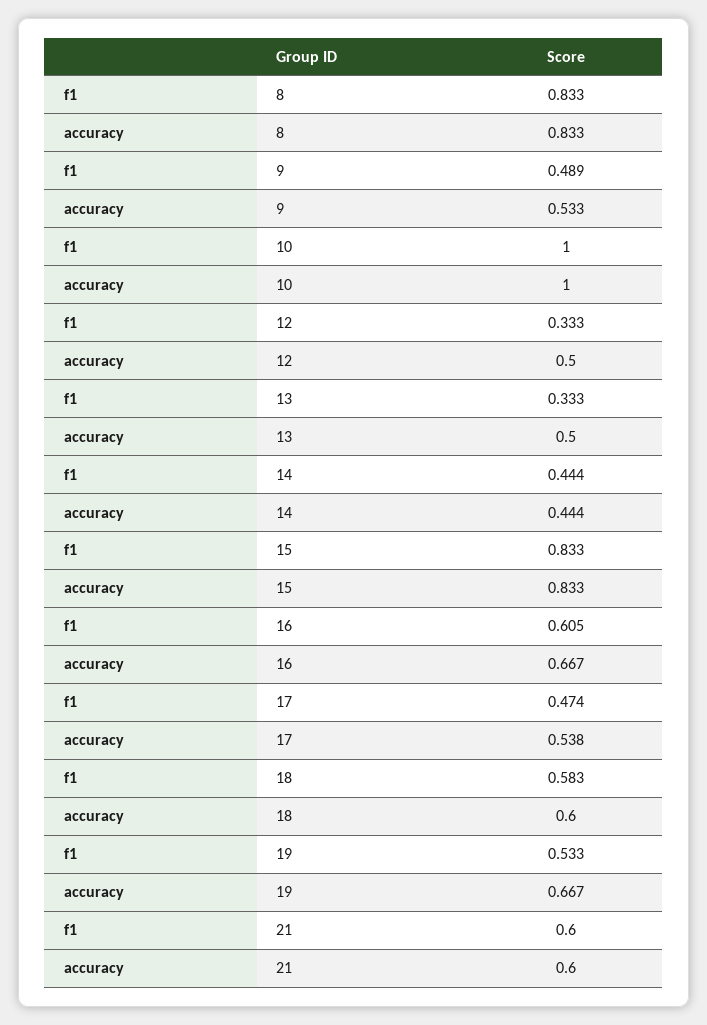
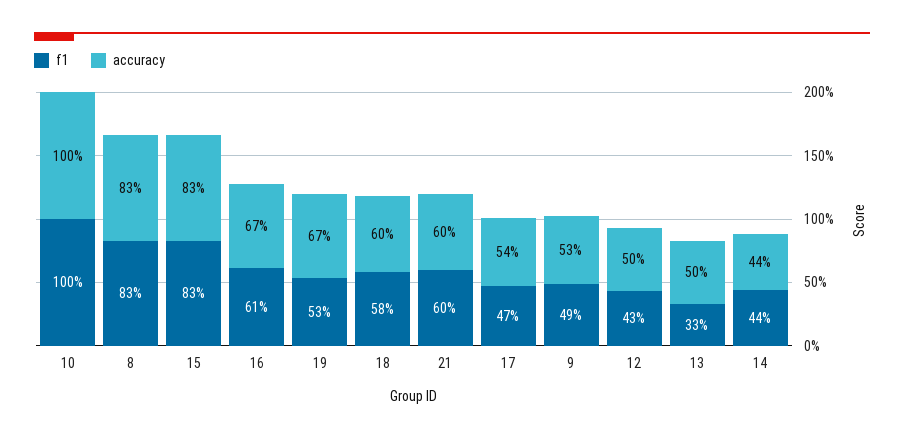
  {
    "f1": {
      "8": 0.833,
      "9": 0.489,
      "10": 1,
-     "12": 0.333,
+     "12": 0.43,
      "13": 0.333,
      "14": 0.444,
      "15": 0.833,
      "16": 0.605,
      "17": 0.474,
      "18": 0.583,
      "19": 0.533,
      "21": 0.6
    },
    "accuracy": {
      "8": 0.833,
      "9": 0.533,
      "10": 1,
      "12": 0.5,
      "13": 0.5,
      "14": 0.444,
      "15": 0.833,
      "16": 0.667,
      "17": 0.538,
      "18": 0.6,
      "19": 0.667,
      "21": 0.6
    }
  }

